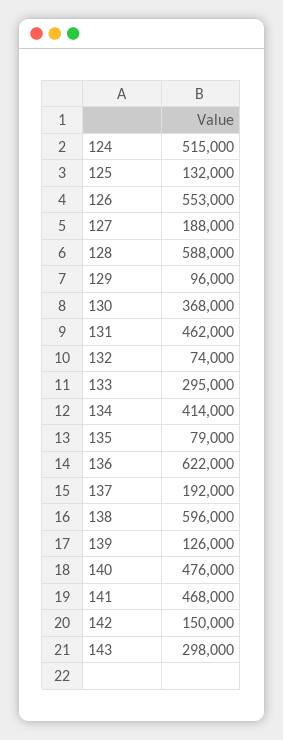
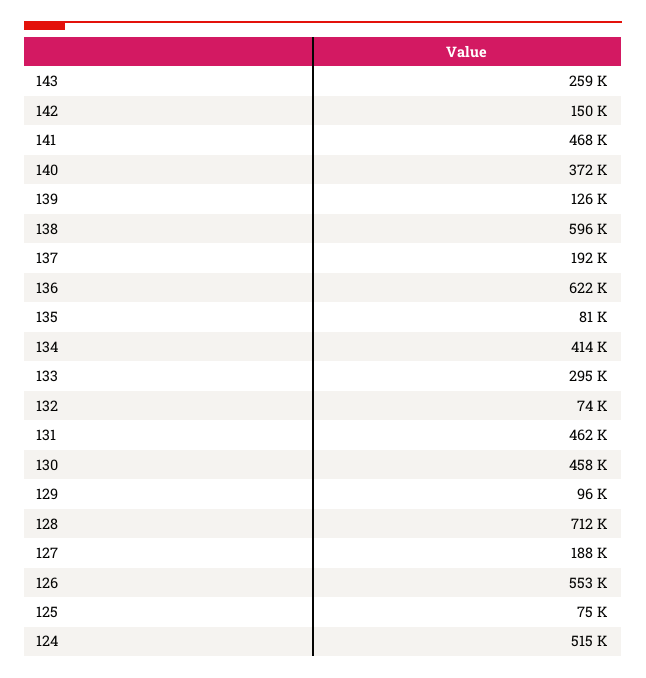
  {
    "124": 515000,
-   "125": 132000,
+   "125": 75000,
    "126": 553000,
    "127": 188000,
-   "128": 588000,
+   "128": 712000,
    "129": 96000,
-   "130": 368000,
+   "130": 458000,
    "131": 462000,
    "132": 74000,
    "133": 295000,
    "134": 414000,
-   "135": 79000,
+   "135": 81000,
    "136": 622000,
    "137": 192000,
    "138": 596000,
    "139": 126000,
-   "140": 476000,
+   "140": 372000,
    "141": 468000,
    "142": 150000,
-   "143": 298000
+   "143": 259000
  }

